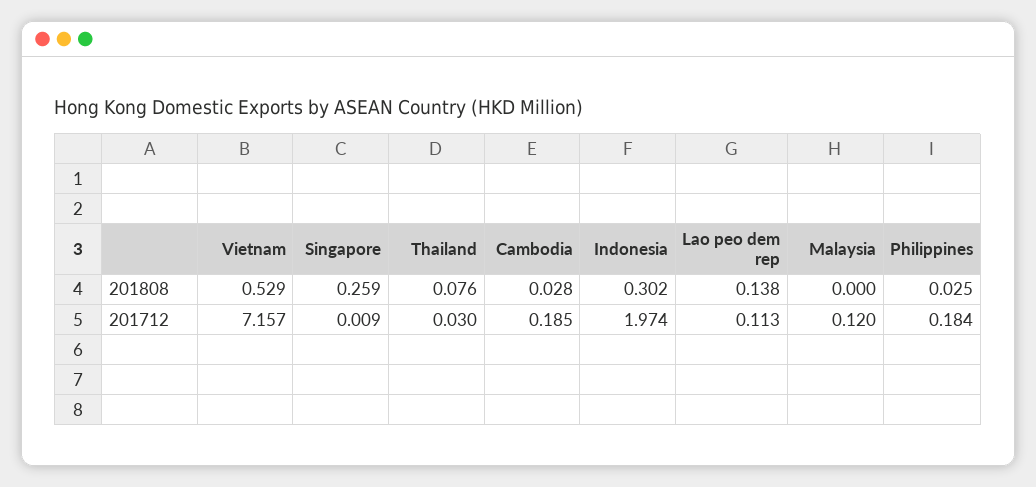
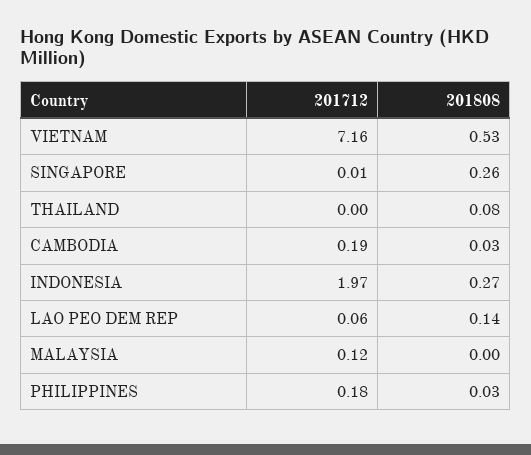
  {
    "Vietnam": {
      "201808": 0.529,
      "201712": 7.157
    },
    "Singapore": {
      "201808": 0.259,
      "201712": 0.009
    },
    "Thailand": {
      "201808": 0.076,
-     "201712": 0.03
+     "201712": 0
    },
    "Cambodia": {
      "201808": 0.028,
      "201712": 0.185
    },
    "Indonesia": {
-     "201808": 0.302,
+     "201808": 0.27,
      "201712": 1.974
    },
    "Lao peo dem rep": {
      "201808": 0.138,
-     "201712": 0.113
+     "201712": 0.06
    },
    "Malaysia": {
      "201808": 0,
      "201712": 0.12
    },
    "Philippines": {
      "201808": 0.025,
      "201712": 0.184
    }
  }

